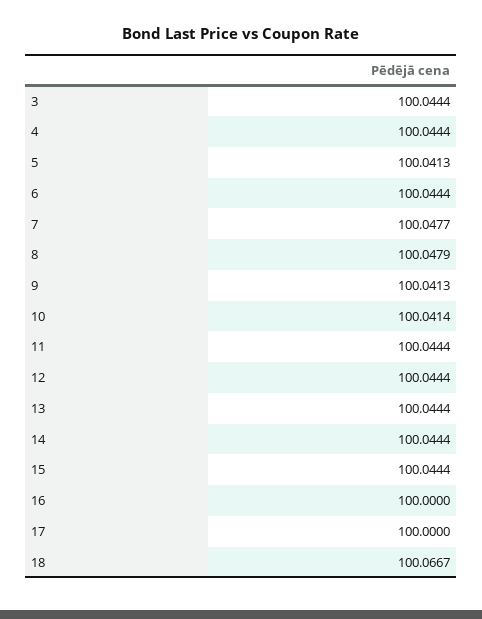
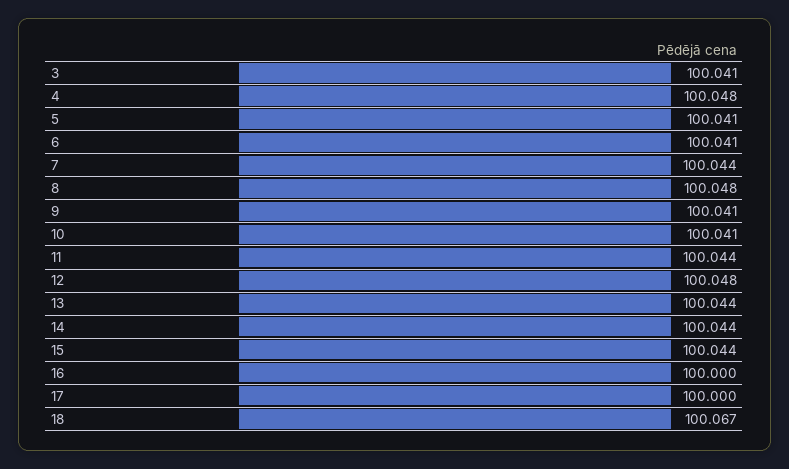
  {
-   "3": 100.0444,
+   "3": 100.041,
-   "4": 100.0444,
+   "4": 100.048,
    "5": 100.0413,
-   "6": 100.0444,
+   "6": 100.041,
-   "7": 100.0477,
+   "7": 100.044,
    "8": 100.0479,
    "9": 100.0413,
    "10": 100.0414,
    "11": 100.0444,
-   "12": 100.0444,
+   "12": 100.048,
    "13": 100.0444,
    "14": 100.0444,
    "15": 100.0444,
    "16": 100,
    "17": 100,
    "18": 100.0667
  }

